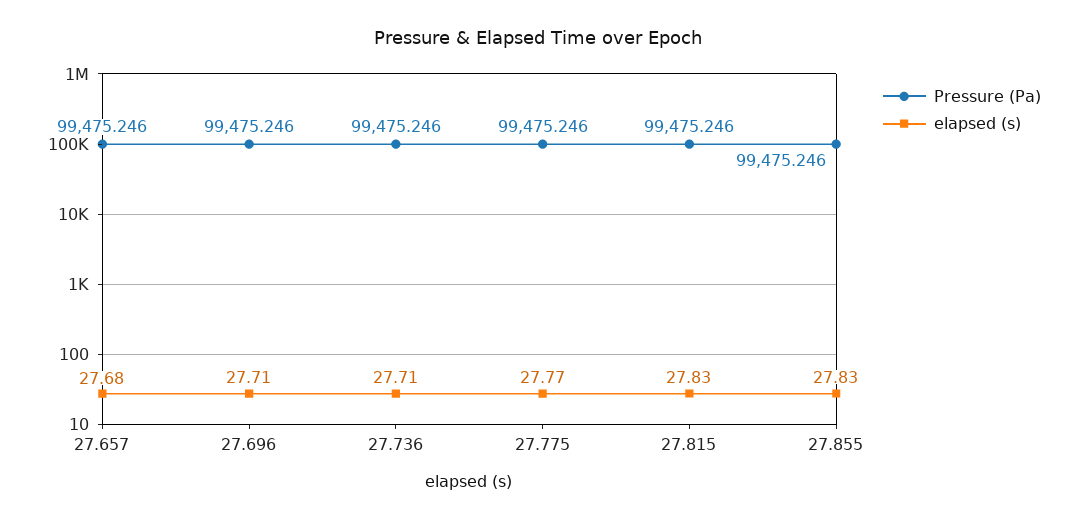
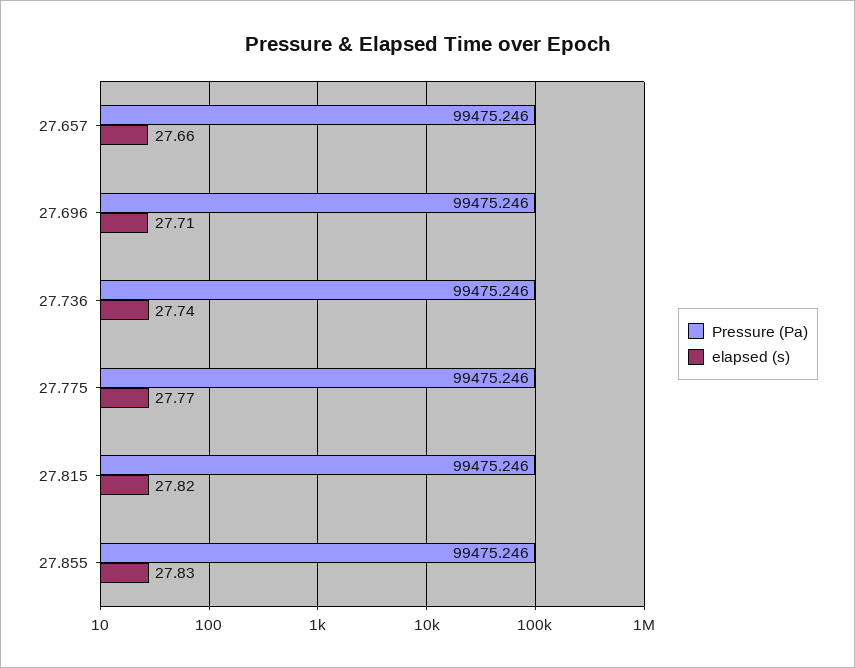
  {
    "Pressure (Pa)": {
      "27.657": 99475.246,
      "27.696": 99475.246,
      "27.736": 99475.246,
      "27.775": 99475.246,
      "27.815": 99475.246,
      "27.855": 99475.246
    },
    "elapsed (s)": {
-     "27.657": 27.68,
+     "27.657": 27.66,
      "27.696": 27.71,
-     "27.736": 27.71,
+     "27.736": 27.74,
      "27.775": 27.77,
-     "27.815": 27.83,
+     "27.815": 27.82,
      "27.855": 27.83
    }
  }

